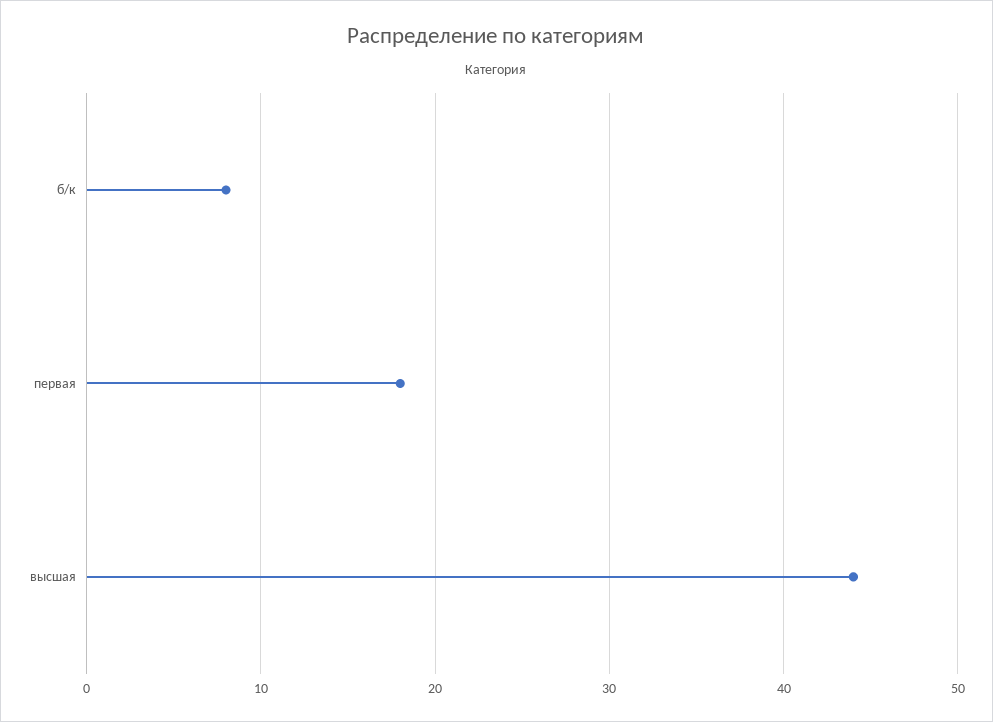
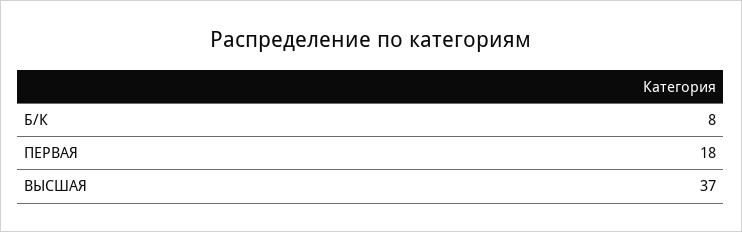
  {
    "б/к": 8,
    "первая": 18,
-   "высшая": 44
+   "высшая": 37
  }

